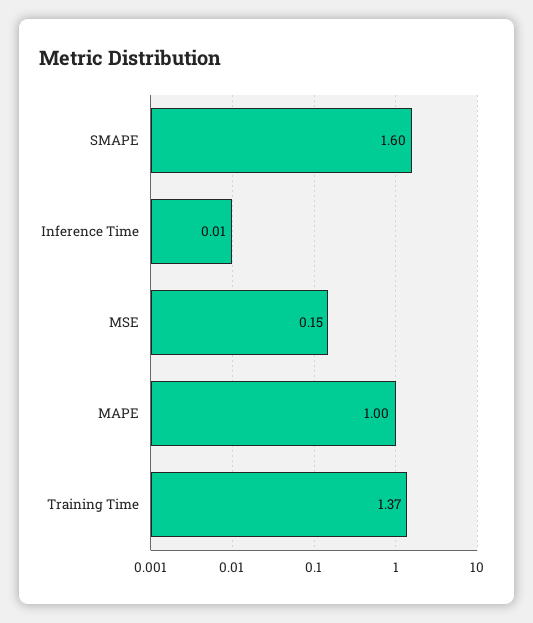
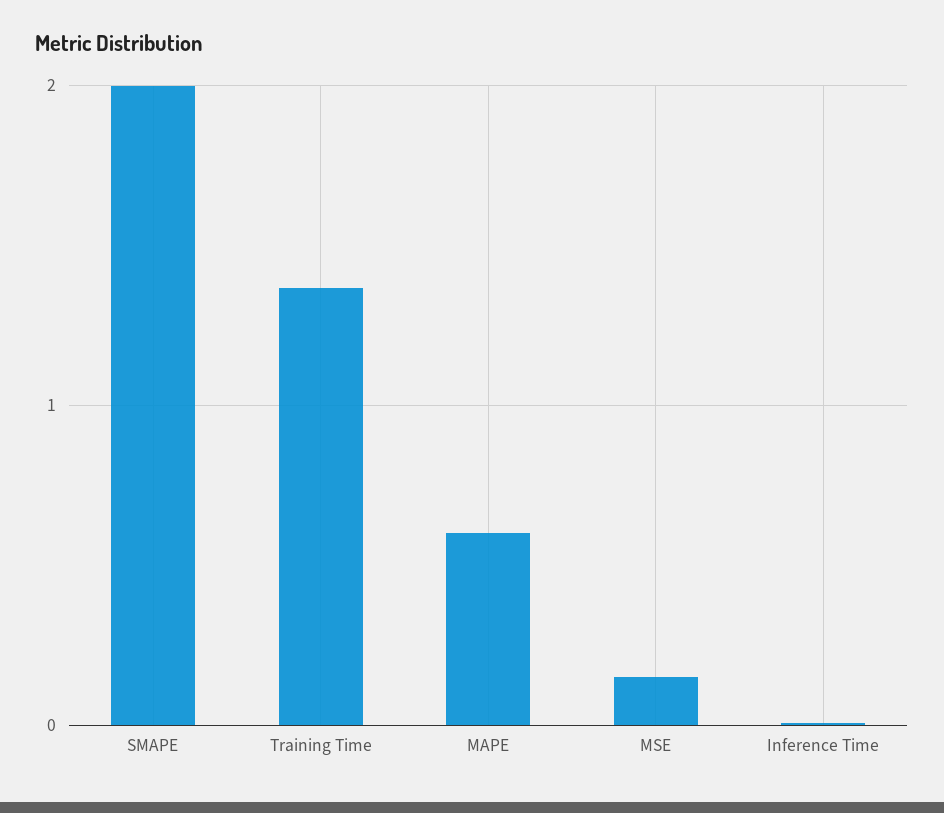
  {
-   "SMAPE": 1.6,
+   "SMAPE": 2,
    "Inference Time": 0.01,
    "MSE": 0.15,
-   "MAPE": 1,
+   "MAPE": 0.6,
    "Training Time": 1.37
  }

